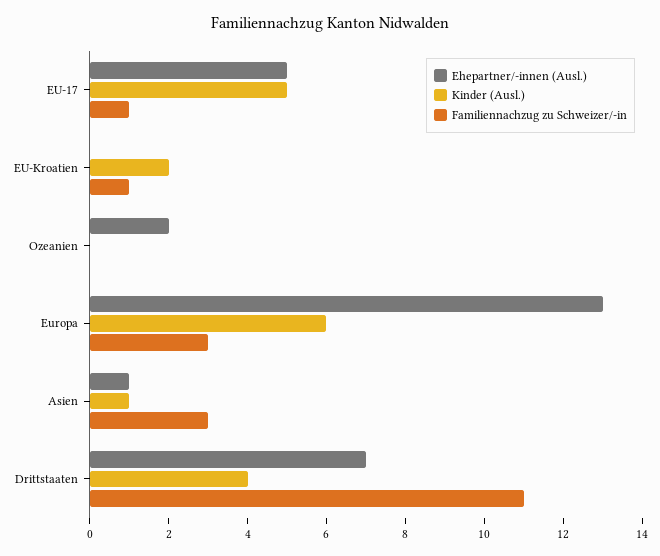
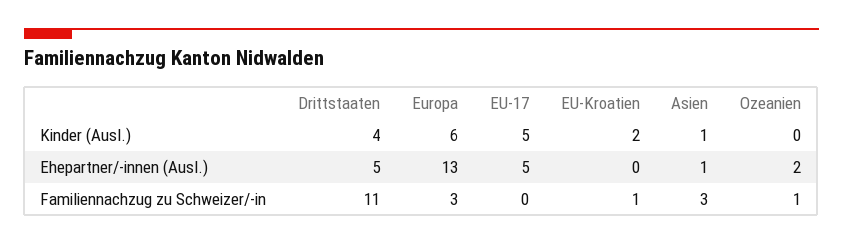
  {
    "Ehepartner/-innen (Ausl.)": {
      "EU-17": 5,
      "EU-Kroatien": 0,
      "Ozeanien": 2,
      "Europa": 13,
      "Asien": 1,
-     "Drittstaaten": 7
+     "Drittstaaten": 5
    },
    "Kinder (Ausl.)": {
      "EU-17": 5,
      "EU-Kroatien": 2,
      "Ozeanien": 0,
      "Europa": 6,
      "Asien": 1,
      "Drittstaaten": 4
    },
    "Familiennachzug zu Schweizer/-in": {
-     "EU-17": 1,
+     "EU-17": 0,
      "EU-Kroatien": 1,
-     "Ozeanien": 0,
+     "Ozeanien": 1,
      "Europa": 3,
      "Asien": 3,
      "Drittstaaten": 11
    }
  }

